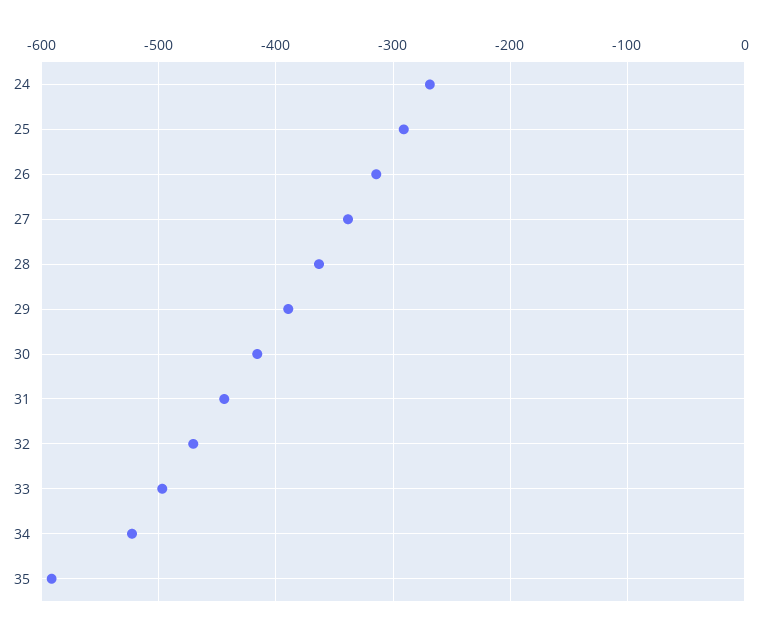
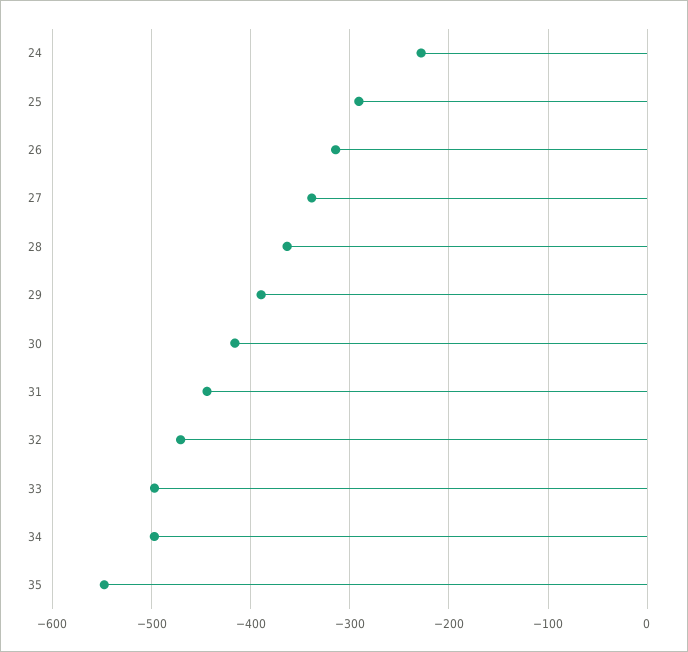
  {
-   "24": -270,
+   "24": -230,
    "25": -290,
    "26": -310,
    "27": -340,
    "28": -360,
    "29": -390,
    "30": -420,
    "31": -440,
    "32": -470,
    "33": -500,
-   "34": -520,
+   "34": -500,
-   "35": -590
+   "35": -550
  }

